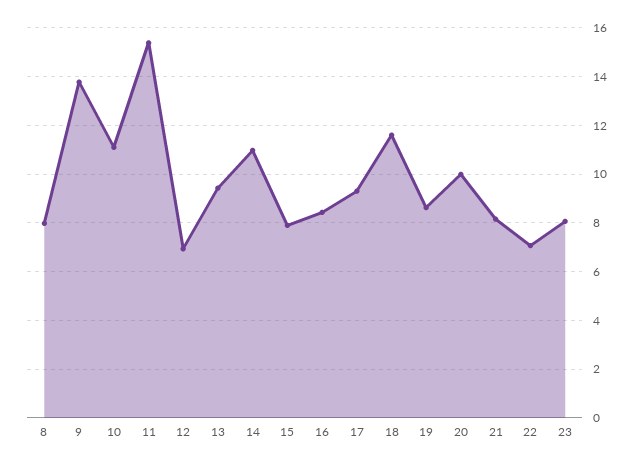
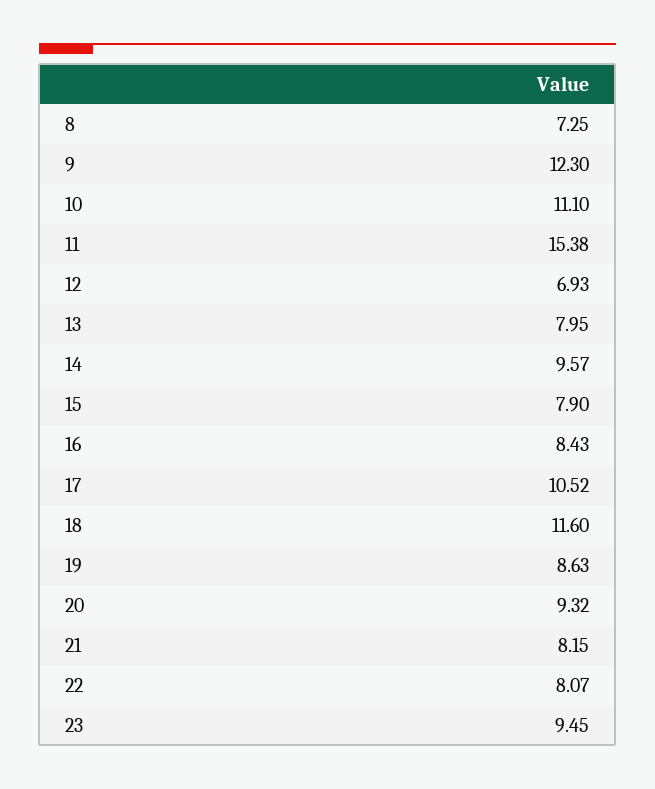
  {
-   "8": 8,
+   "8": 7.25,
-   "9": 13.75,
+   "9": 12.3,
    "10": 11.1,
    "11": 15.38,
    "12": 6.93,
-   "13": 9.5,
+   "13": 7.95,
-   "14": 11,
+   "14": 9.57,
    "15": 7.9,
    "16": 8.43,
-   "17": 9.25,
+   "17": 10.52,
    "18": 11.6,
    "19": 8.63,
-   "20": 10,
+   "20": 9.32,
    "21": 8.15,
-   "22": 7,
+   "22": 8.07,
-   "23": 8
+   "23": 9.45
  }

